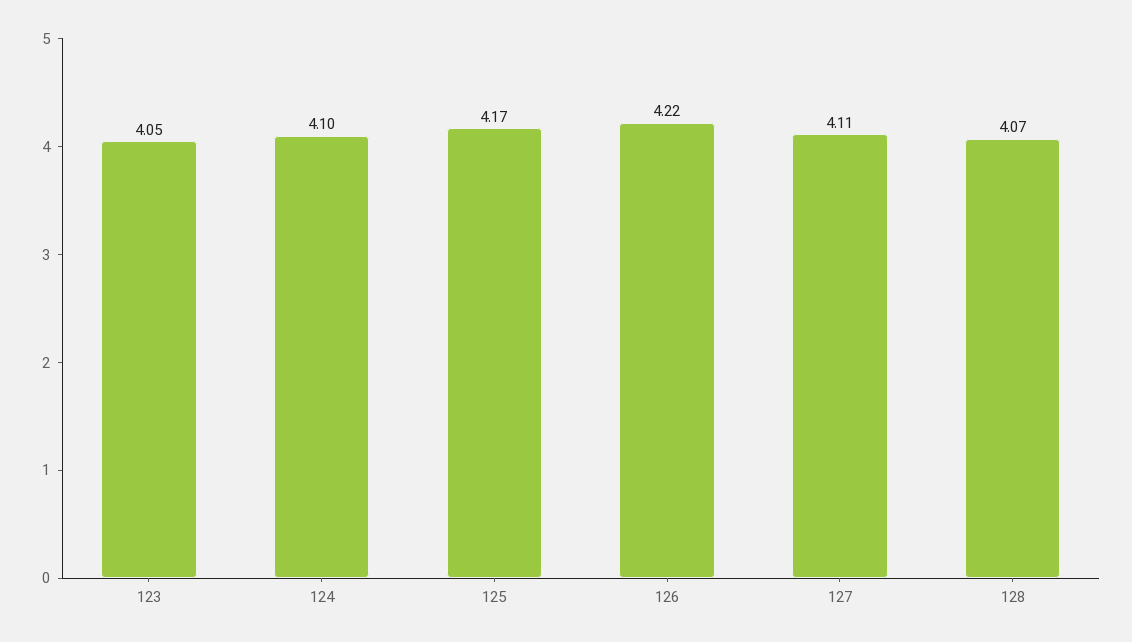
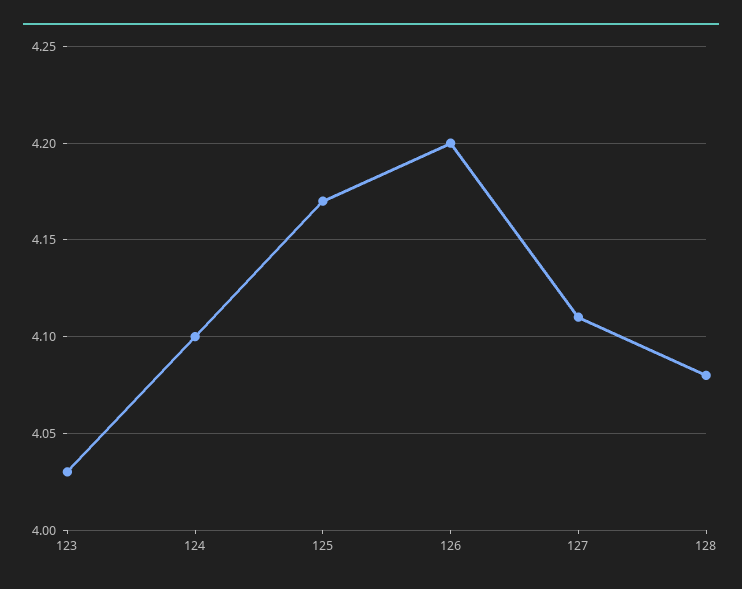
  {
-   "123": 4.05,
+   "123": 4.03,
    "124": 4.1,
    "125": 4.17,
-   "126": 4.22,
+   "126": 4.2,
    "127": 4.11,
-   "128": 4.07
+   "128": 4.08
  }

